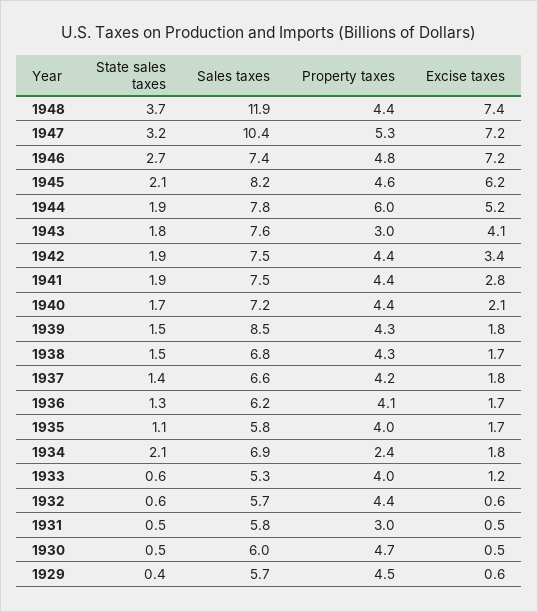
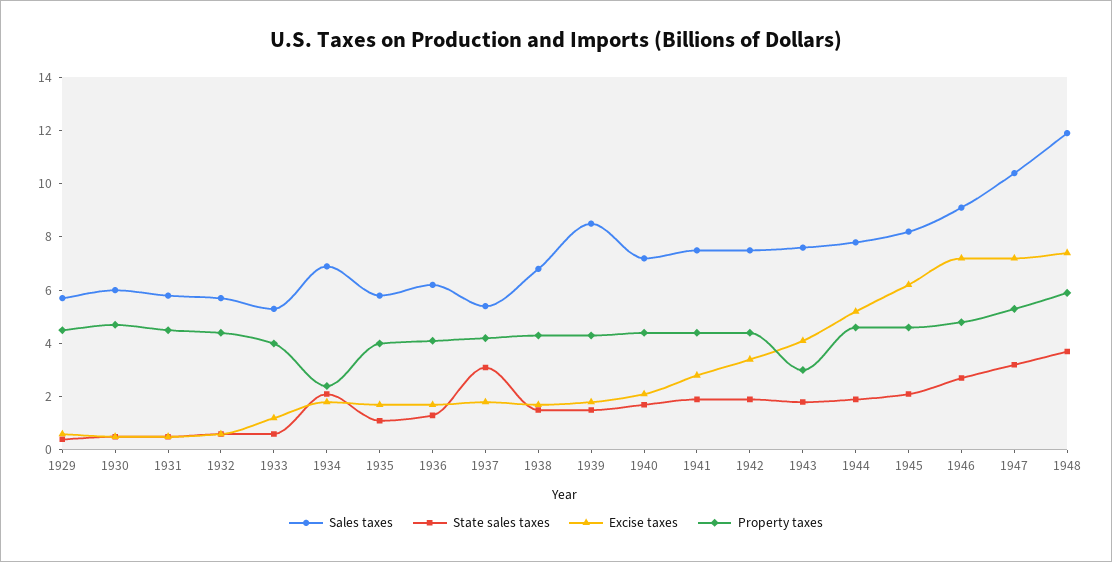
  {
    "State sales taxes": {
      "1948": 3.7,
      "1947": 3.2,
      "1946": 2.7,
      "1945": 2.1,
      "1944": 1.9,
      "1943": 1.8,
      "1942": 1.9,
      "1941": 1.9,
      "1940": 1.7,
      "1939": 1.5,
      "1938": 1.5,
-     "1937": 1.4,
+     "1937": 3,
      "1936": 1.3,
      "1935": 1.1,
      "1934": 2.1,
      "1933": 0.6,
      "1932": 0.6,
      "1931": 0.5,
      "1930": 0.5,
      "1929": 0.4
    },
    "Sales taxes": {
      "1948": 11.9,
      "1947": 10.4,
-     "1946": 7.4,
+     "1946": 9,
      "1945": 8.2,
      "1944": 7.8,
      "1943": 7.6,
      "1942": 7.5,
      "1941": 7.5,
      "1940": 7.2,
      "1939": 8.5,
      "1938": 6.8,
-     "1937": 6.6,
+     "1937": 5.5,
      "1936": 6.2,
      "1935": 5.8,
      "1934": 6.9,
      "1933": 5.3,
      "1932": 5.7,
      "1931": 5.8,
      "1930": 6,
      "1929": 5.7
    },
    "Property taxes": {
-     "1948": 4.4,
+     "1948": 6,
      "1947": 5.3,
      "1946": 4.8,
      "1945": 4.6,
-     "1944": 6,
+     "1944": 4.5,
      "1943": 3,
      "1942": 4.4,
      "1941": 4.4,
      "1940": 4.4,
      "1939": 4.3,
      "1938": 4.3,
      "1937": 4.2,
      "1936": 4.1,
      "1935": 4,
      "1934": 2.4,
      "1933": 4,
      "1932": 4.4,
-     "1931": 3,
+     "1931": 4.5,
      "1930": 4.7,
      "1929": 4.5
    },
    "Excise taxes": {
      "1948": 7.4,
      "1947": 7.2,
      "1946": 7.2,
      "1945": 6.2,
      "1944": 5.2,
      "1943": 4.1,
      "1942": 3.4,
      "1941": 2.8,
      "1940": 2.1,
      "1939": 1.8,
      "1938": 1.7,
      "1937": 1.8,
      "1936": 1.7,
      "1935": 1.7,
      "1934": 1.8,
      "1933": 1.2,
      "1932": 0.6,
      "1931": 0.5,
      "1930": 0.5,
      "1929": 0.6
    }
  }

